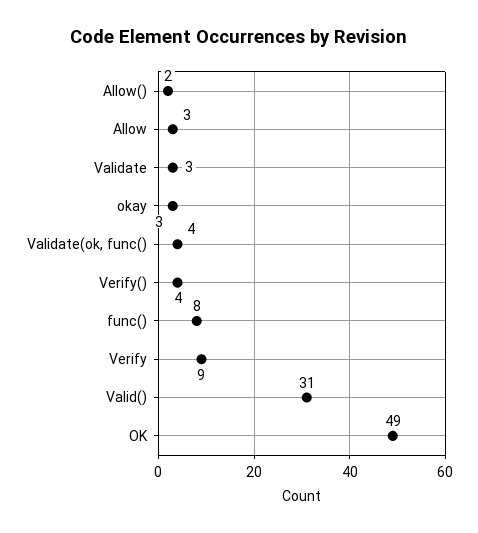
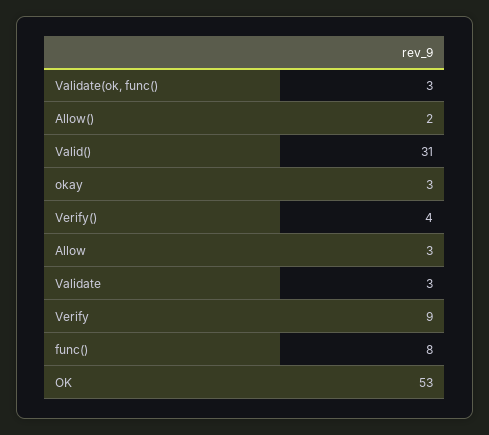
  {
    "Allow()": 2,
    "Allow": 3,
    "Validate": 3,
    "okay": 3,
-   "Validate(ok, func()": 4,
+   "Validate(ok, func()": 3,
    "Verify()": 4,
    "func()": 8,
    "Verify": 9,
    "Valid()": 31,
-   "OK": 49
+   "OK": 53
  }

